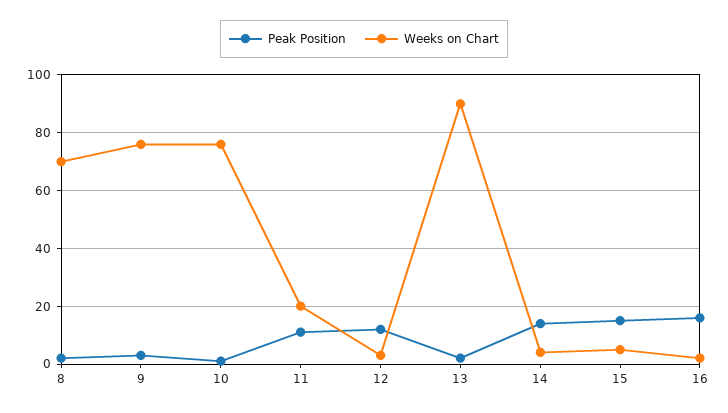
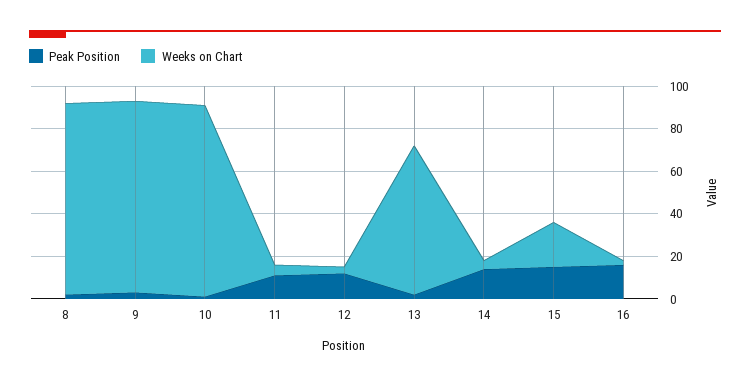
  {
    "Peak Position": {
      "8": 0,
      "9": 5,
      "10": 0,
      "11": 10,
      "12": 10,
      "13": 0,
      "14": 15,
      "15": 15,
      "16": 15
    },
    "Weeks on Chart": {
-     "8": 70,
+     "8": 90,
-     "9": 75,
+     "9": 90,
-     "10": 75,
+     "10": 90,
-     "11": 20,
+     "11": 5,
      "12": 5,
-     "13": 90,
+     "13": 70,
      "14": 5,
-     "15": 5,
+     "15": 20,
      "16": 0
    }
  }

